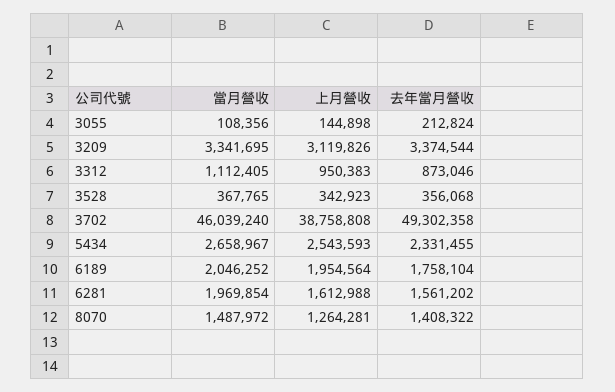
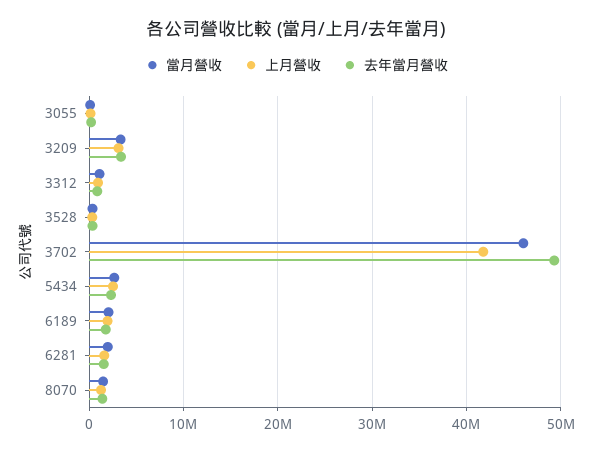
  {
    "當月營收": {
      "3055": 108356,
      "3209": 3341695,
      "3312": 1112405,
      "3528": 367765,
      "3702": 46039240,
      "5434": 2658967,
      "6189": 2046252,
      "6281": 1969854,
      "8070": 1487972
    },
    "上月營收": {
      "3055": 144898,
      "3209": 3119826,
      "3312": 950383,
      "3528": 342923,
-     "3702": 38758808,
+     "3702": 42000000,
      "5434": 2543593,
      "6189": 1954564,
      "6281": 1612988,
      "8070": 1264281
    },
    "去年當月營收": {
      "3055": 212824,
      "3209": 3374544,
      "3312": 873046,
      "3528": 356068,
      "3702": 49302358,
      "5434": 2331455,
      "6189": 1758104,
      "6281": 1561202,
      "8070": 1408322
    }
  }

